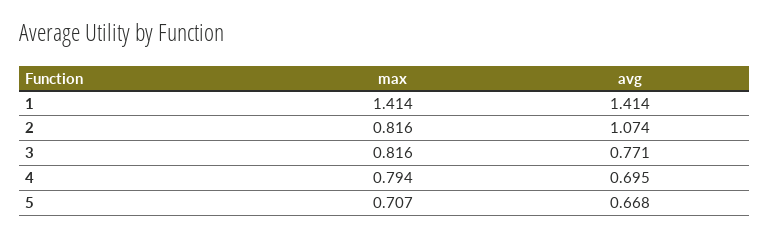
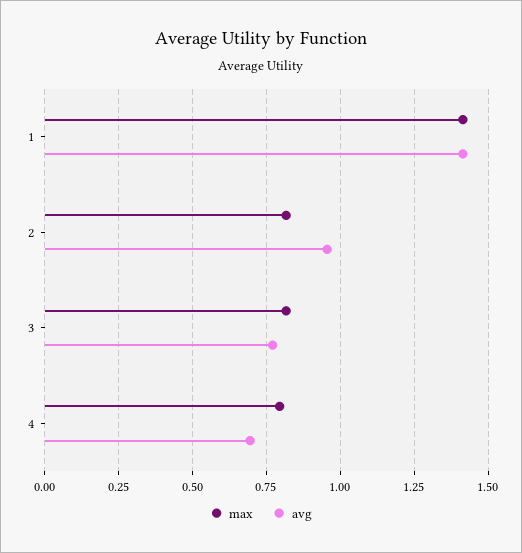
  {
    "max": {
      "1": 1.414,
      "2": 0.816,
      "3": 0.816,
-     "4": 0.794,
+     "4": 0.794
-     "5": 0.707
    },
    "avg": {
      "1": 1.414,
-     "2": 1.074,
+     "2": 0.95,
      "3": 0.771,
-     "4": 0.695,
+     "4": 0.695
-     "5": 0.668
    }
  }

